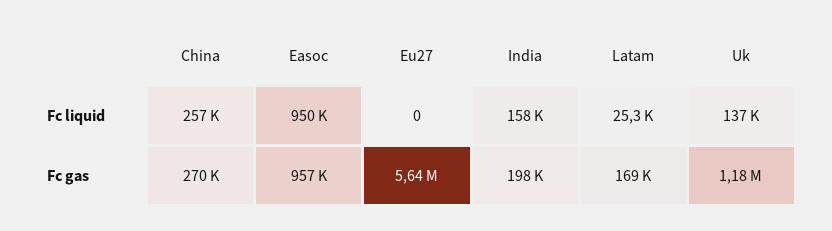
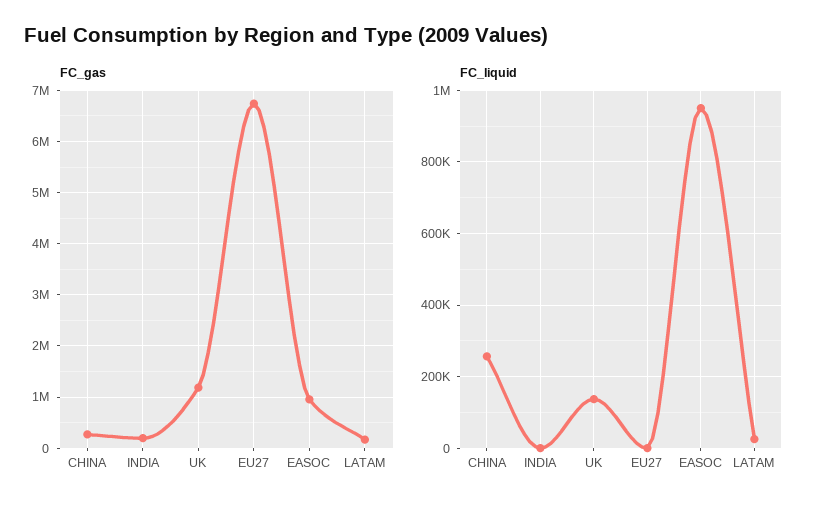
  {
    "Fc liquid": {
      "China": 257000,
      "Easoc": 950000,
      "Eu27": 0,
-     "India": 158000,
+     "India": 0,
      "Latam": 25300,
      "Uk": 137000
    },
    "Fc gas": {
      "China": 270000,
      "Easoc": 957000,
-     "Eu27": 5640000,
+     "Eu27": 6800000,
      "India": 198000,
      "Latam": 169000,
      "Uk": 1180000
    }
  }

